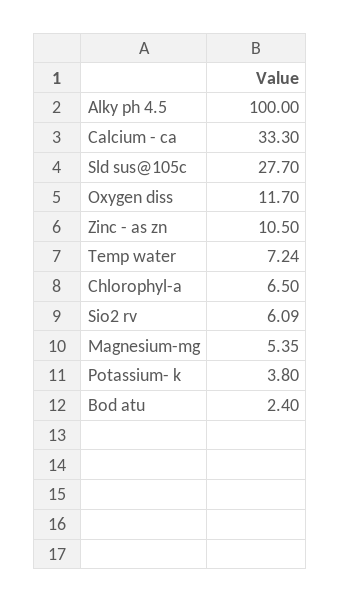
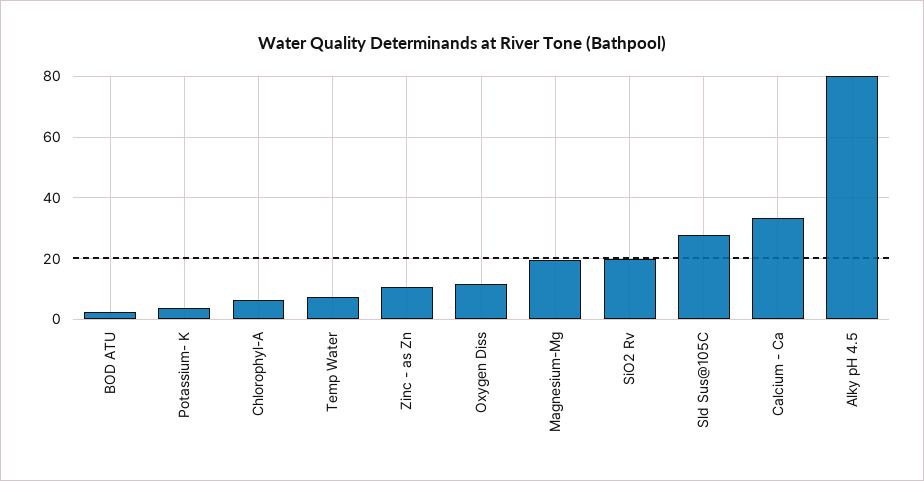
  {
-   "Alky ph 4.5": 100,
+   "Alky ph 4.5": 80,
    "Calcium - ca": 33.3,
    "Sld sus@105c": 27.7,
    "Oxygen diss": 11.7,
    "Zinc - as zn": 10.5,
    "Temp water": 7.24,
    "Chlorophyl-a": 6.5,
-   "Sio2 rv": 6.09,
+   "Sio2 rv": 20,
-   "Magnesium-mg": 5.35,
+   "Magnesium-mg": 20,
    "Potassium- k": 3.8,
    "Bod atu": 2.4
  }

